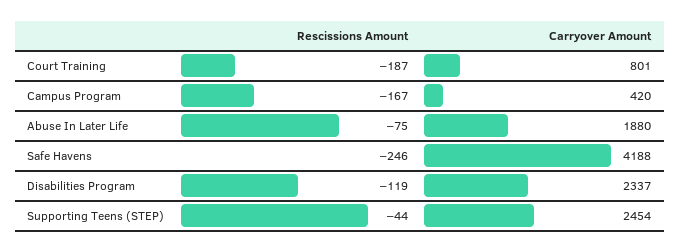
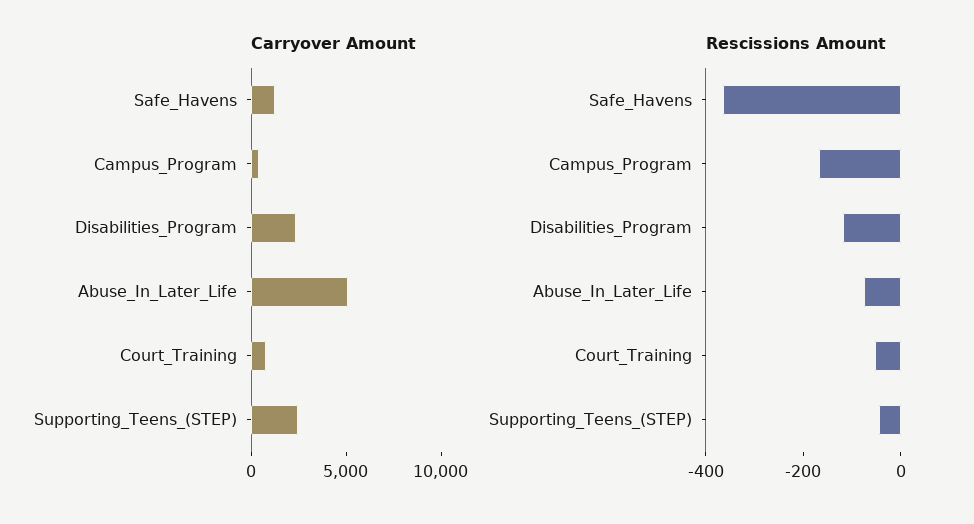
  {
    "Rescissions Amount": {
-     "Court Training": -187,
+     "Court Training": -50,
      "Campus Program": -167,
      "Abuse In Later Life": -75,
-     "Safe Havens": -246,
+     "Safe Havens": -350,
      "Disabilities Program": -119,
      "Supporting Teens (STEP)": -44
    },
    "Carryover Amount": {
      "Court Training": 801,
      "Campus Program": 420,
-     "Abuse In Later Life": 1880,
+     "Abuse In Later Life": 5000,
-     "Safe Havens": 4188,
+     "Safe Havens": 1000,
      "Disabilities Program": 2337,
      "Supporting Teens (STEP)": 2454
    }
  }

